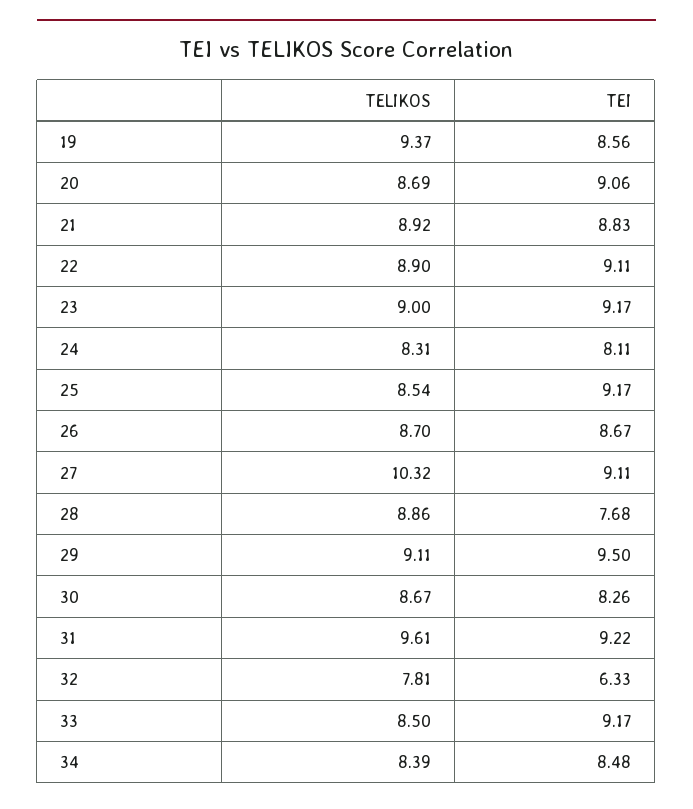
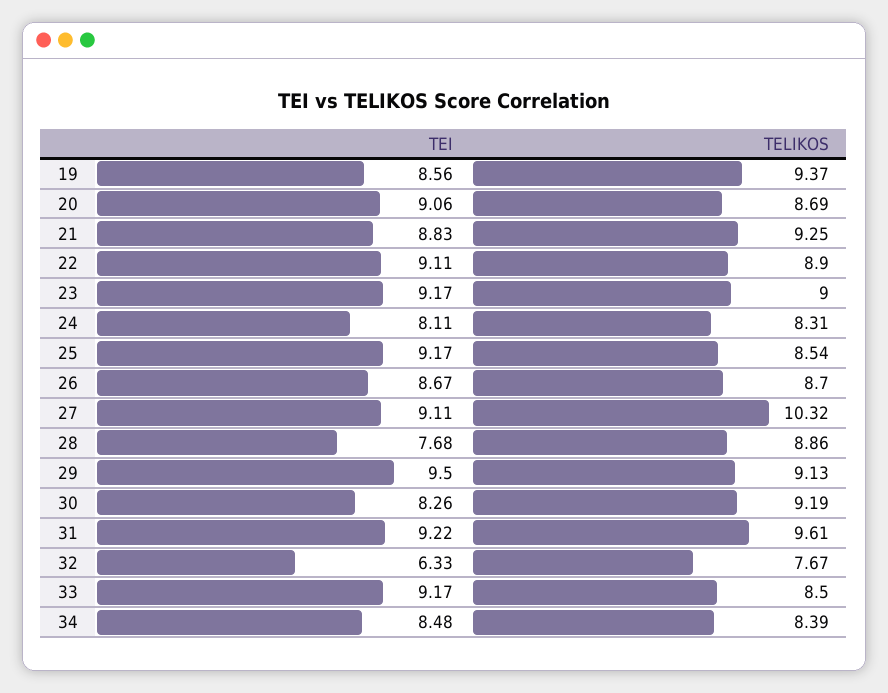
  {
    "TELIKOS": {
      "19": 9.37,
      "20": 8.69,
-     "21": 8.92,
+     "21": 9.25,
      "22": 8.9,
      "23": 9,
      "24": 8.31,
      "25": 8.54,
      "26": 8.7,
      "27": 10.32,
      "28": 8.86,
-     "29": 9.11,
+     "29": 9.13,
-     "30": 8.67,
+     "30": 9.19,
      "31": 9.61,
-     "32": 7.81,
+     "32": 7.67,
      "33": 8.5,
      "34": 8.39
    },
    "TEI": {
      "19": 8.56,
      "20": 9.06,
      "21": 8.83,
      "22": 9.11,
      "23": 9.17,
      "24": 8.11,
      "25": 9.17,
      "26": 8.67,
      "27": 9.11,
      "28": 7.68,
      "29": 9.5,
      "30": 8.26,
      "31": 9.22,
      "32": 6.33,
      "33": 9.17,
      "34": 8.48
    }
  }

